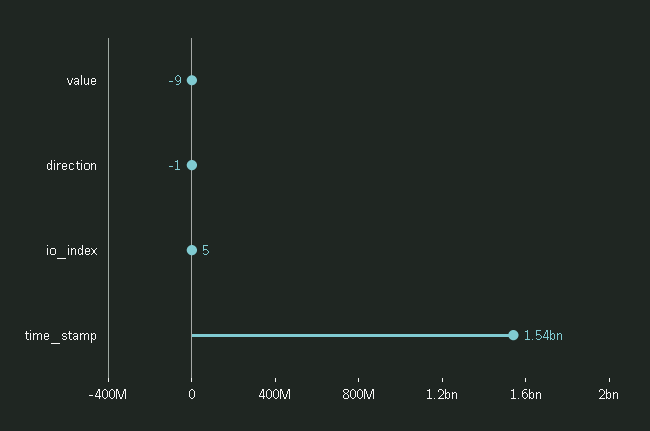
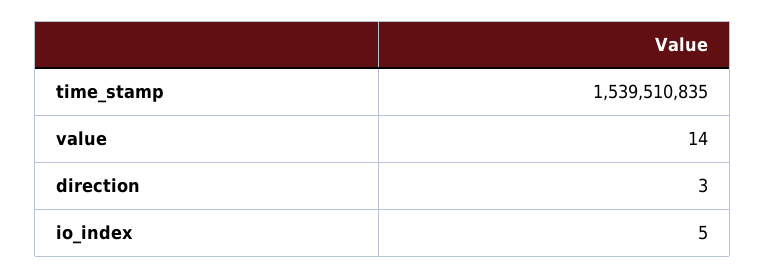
  {
-   "value": -9,
+   "value": 14,
-   "direction": -1,
+   "direction": 3,
    "io_index": 5,
    "time_stamp": 1539510835
  }

